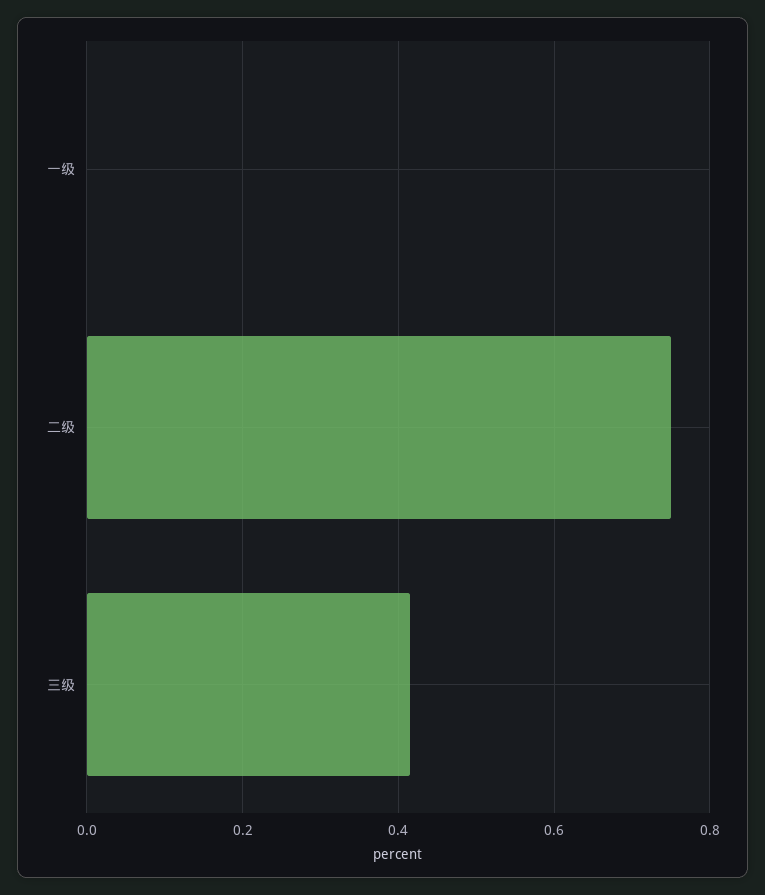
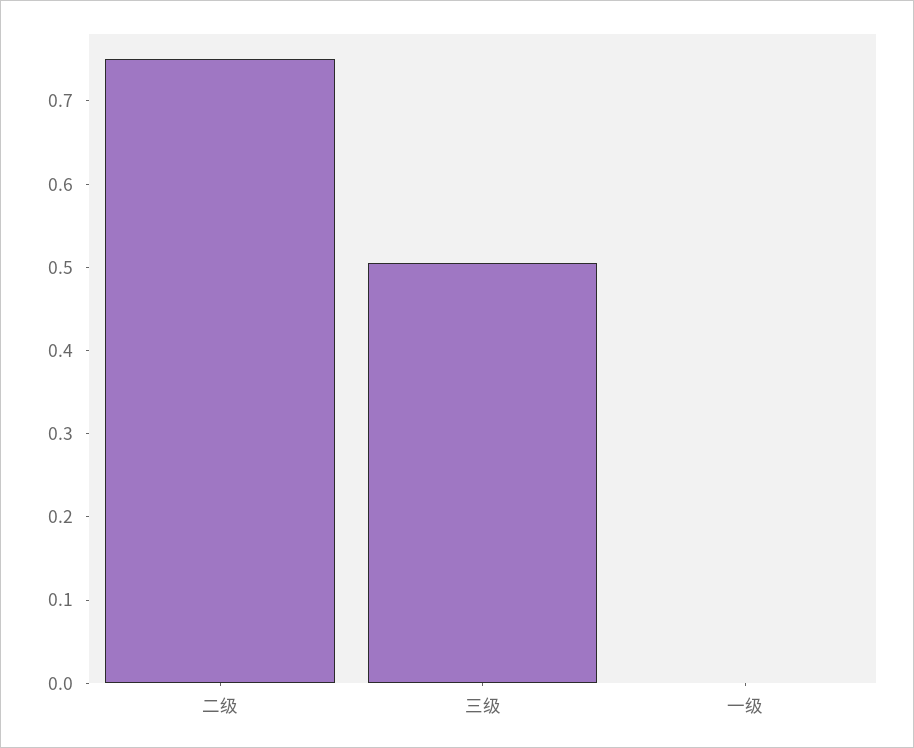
  {
    "一级": 0,
    "二级": 0.76,
-   "三级": 0.42
+   "三级": 0.5
  }

